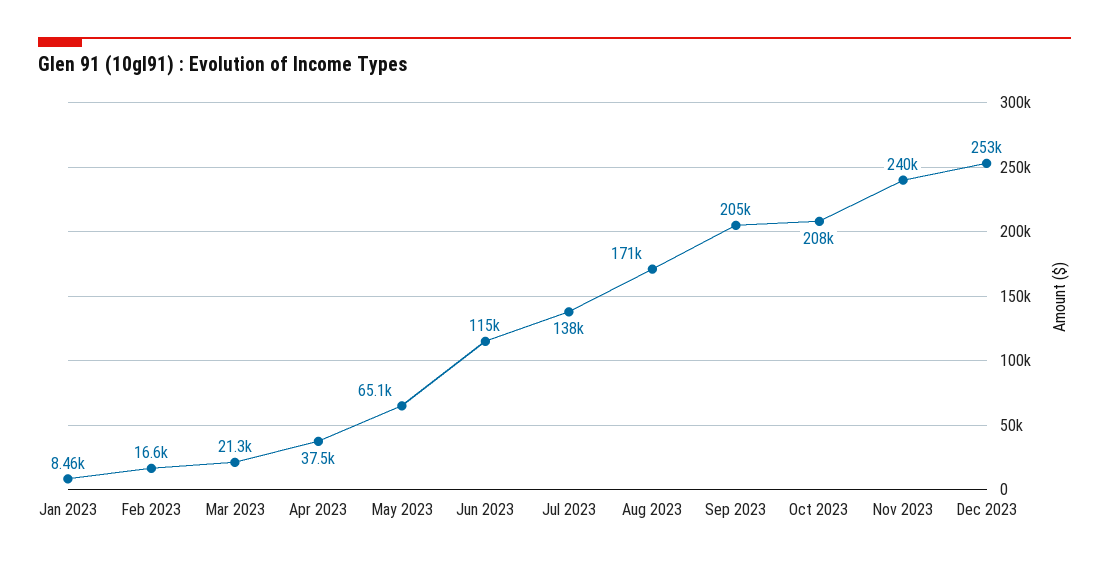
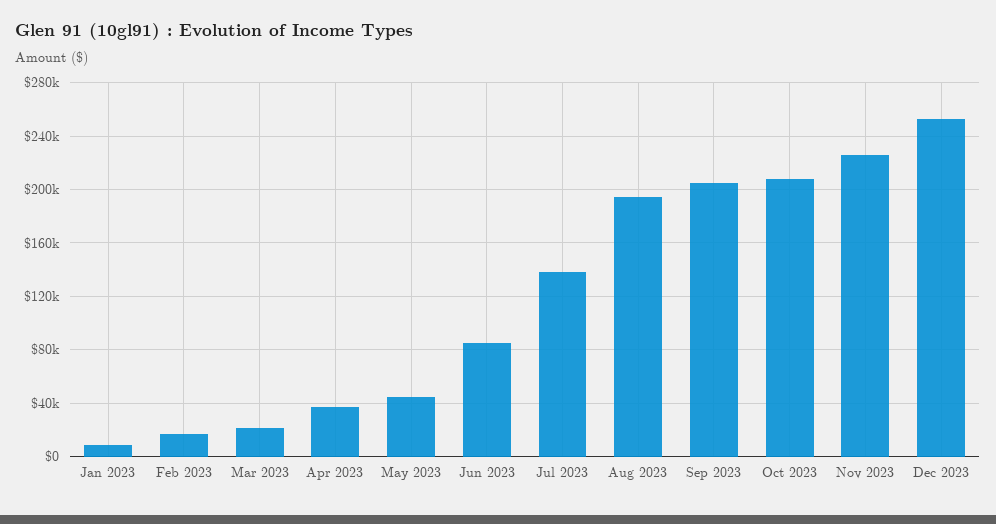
  {
    "Jan 2023": 8460,
    "Feb 2023": 16600,
    "Mar 2023": 21300,
    "Apr 2023": 37500,
-   "May 2023": 65100,
+   "May 2023": 45000,
-   "Jun 2023": 115000,
+   "Jun 2023": 85000,
    "Jul 2023": 138000,
-   "Aug 2023": 171000,
+   "Aug 2023": 195000,
    "Sep 2023": 205000,
    "Oct 2023": 208000,
-   "Nov 2023": 240000,
+   "Nov 2023": 225000,
    "Dec 2023": 253000
  }

